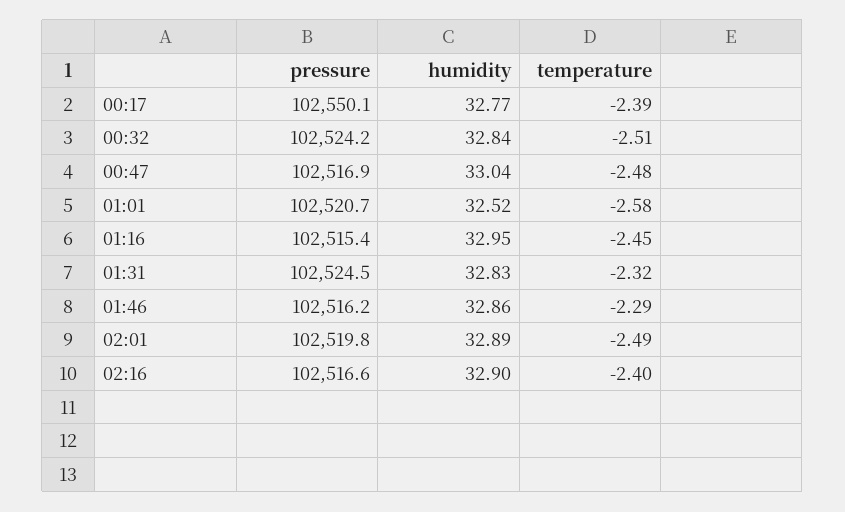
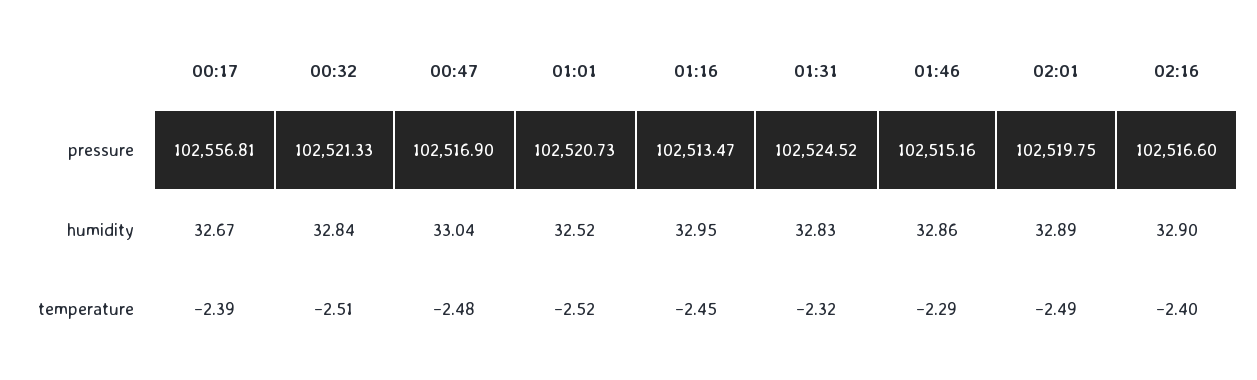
  {
    "pressure": {
-     "00:17": 102550.1,
+     "00:17": 102556.81,
-     "00:32": 102524.2,
+     "00:32": 102521.33,
      "00:47": 102516.9,
      "01:01": 102520.73,
-     "01:16": 102515.4,
+     "01:16": 102513.47,
      "01:31": 102524.52,
-     "01:46": 102516.2,
+     "01:46": 102515.16,
      "02:01": 102519.75,
      "02:16": 102516.6
    },
    "humidity": {
-     "00:17": 32.77,
+     "00:17": 32.67,
      "00:32": 32.84,
      "00:47": 33.04,
      "01:01": 32.52,
      "01:16": 32.95,
      "01:31": 32.83,
      "01:46": 32.86,
      "02:01": 32.89,
      "02:16": 32.9
    },
    "temperature": {
      "00:17": -2.39,
      "00:32": -2.51,
      "00:47": -2.48,
-     "01:01": -2.58,
+     "01:01": -2.52,
      "01:16": -2.45,
      "01:31": -2.32,
      "01:46": -2.29,
      "02:01": -2.49,
      "02:16": -2.4
    }
  }

